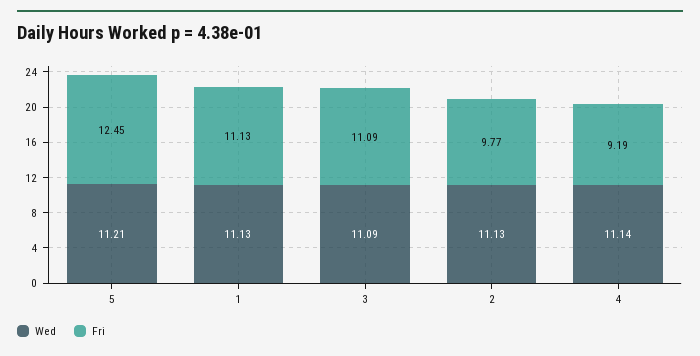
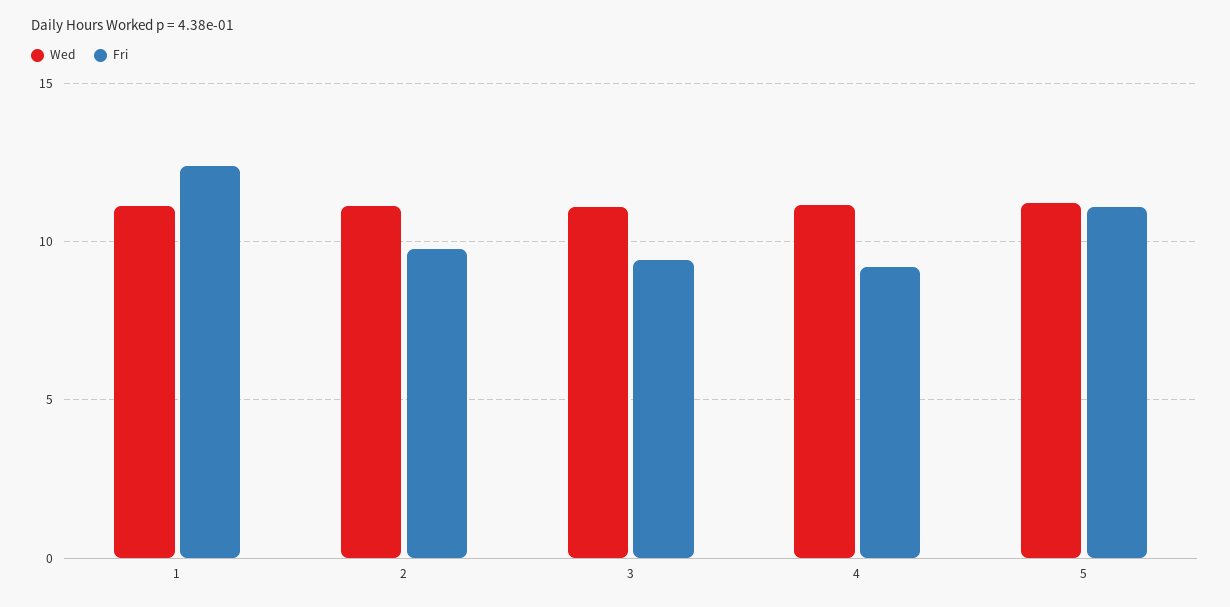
  {
    "Wed": {
      "5": 11.21,
      "1": 11.13,
      "3": 11.09,
      "2": 11.13,
      "4": 11.14
    },
    "Fri": {
-     "5": 12.45,
+     "5": 11,
-     "1": 11.13,
+     "1": 12.5,
-     "3": 11.09,
+     "3": 9.5,
      "2": 9.77,
      "4": 9.19
    }
  }

